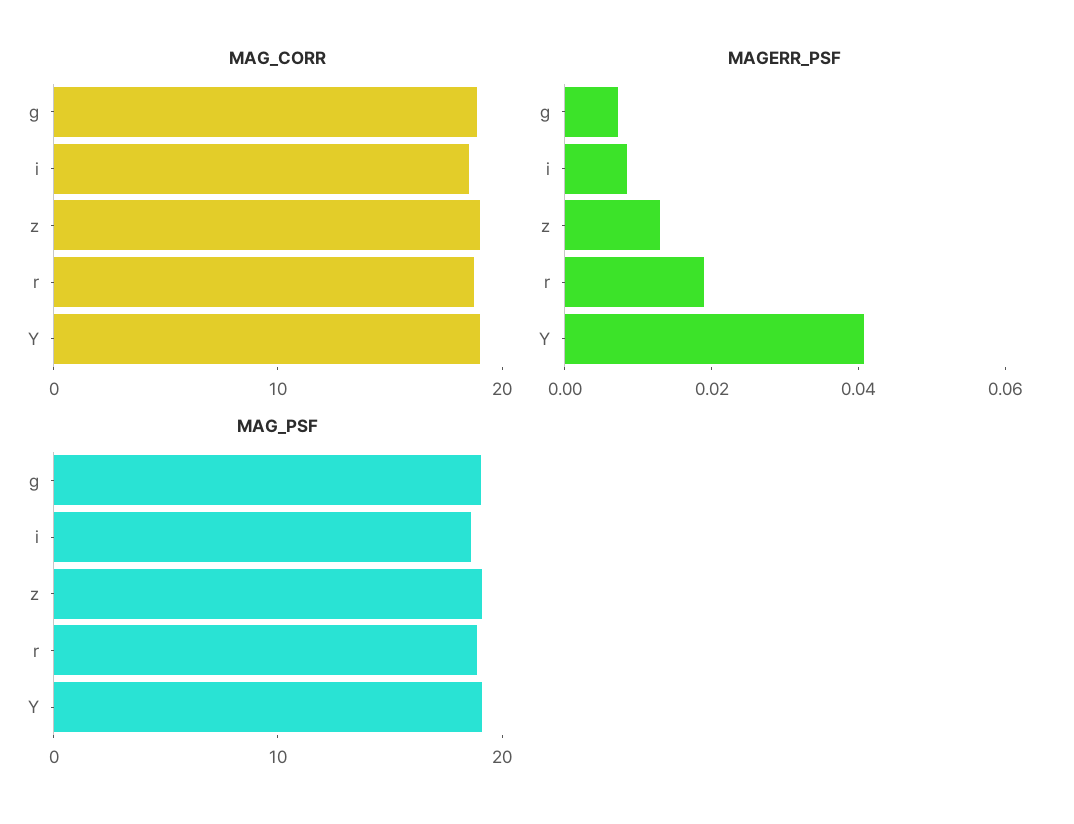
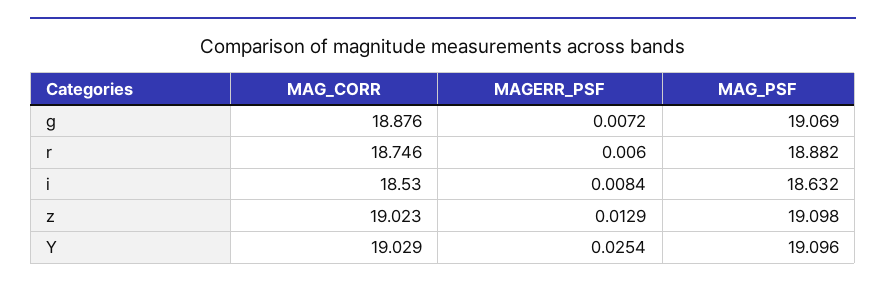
  {
    "MAG_CORR": {
      "g": 18.876,
      "i": 18.53,
      "z": 19.023,
      "r": 18.746,
      "Y": 19.029
    },
    "MAGERR_PSF": {
      "g": 0.0072,
      "i": 0.0084,
      "z": 0.0129,
-     "r": 0.02,
+     "r": 0.006,
-     "Y": 0.04
+     "Y": 0.0254
    },
    "MAG_PSF": {
      "g": 19.069,
      "i": 18.632,
      "z": 19.098,
      "r": 18.882,
      "Y": 19.096
    }
  }

